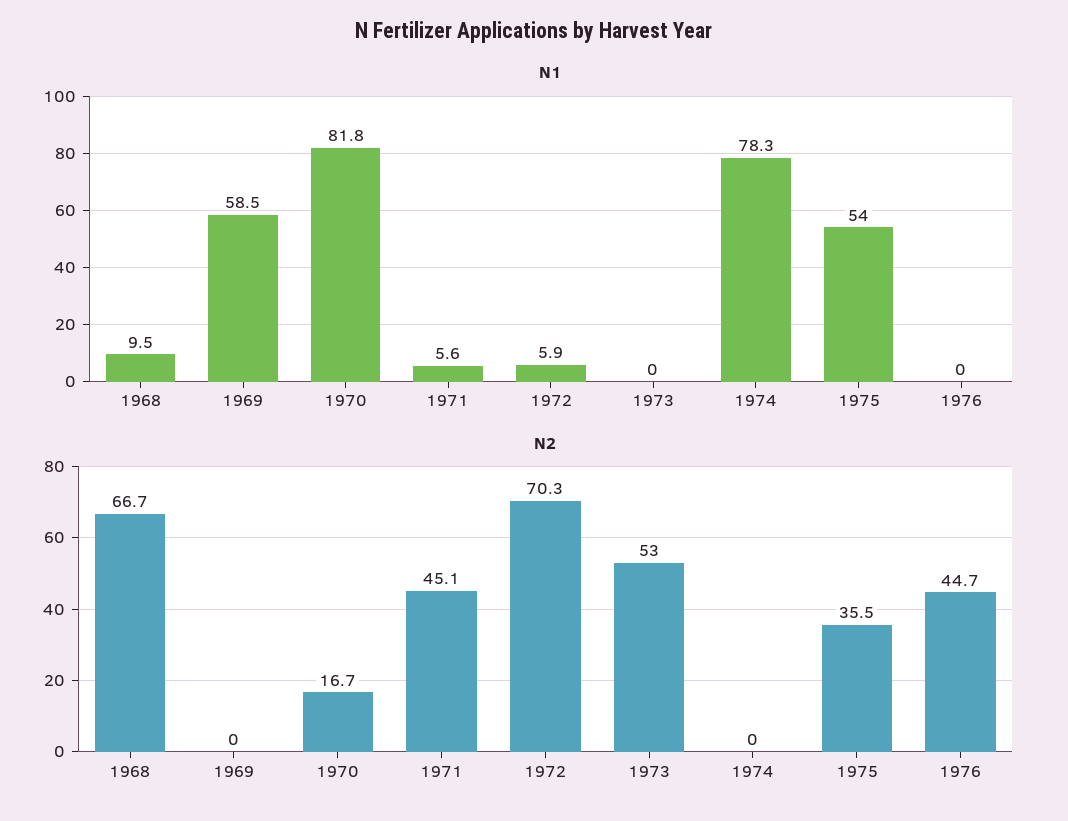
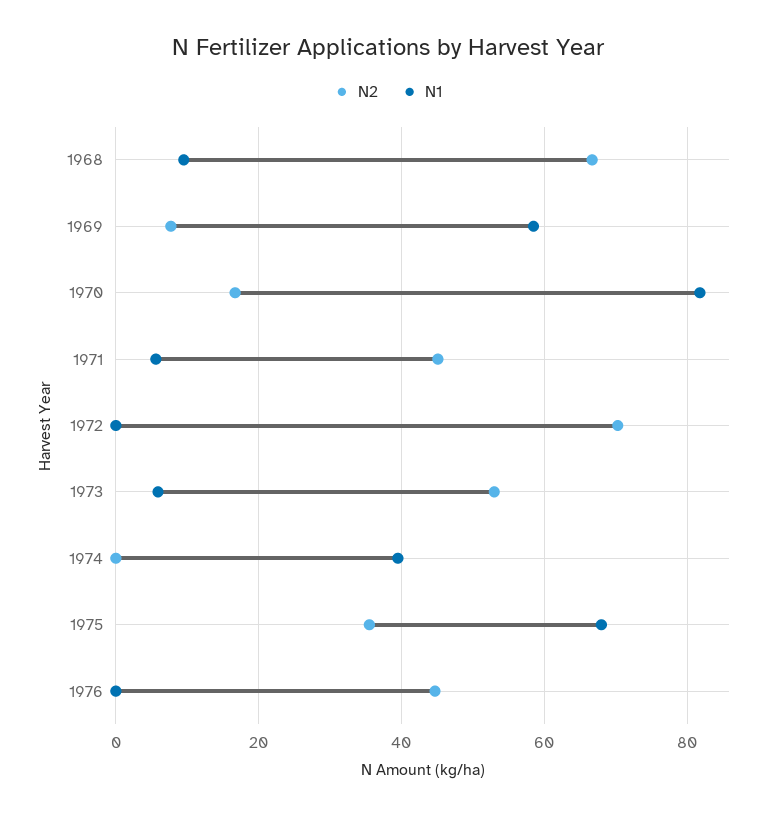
  {
    "N1": {
      "1968": 9.5,
      "1969": 58.5,
      "1970": 81.8,
      "1971": 5.6,
-     "1972": 5.9,
+     "1972": 0,
-     "1973": 0,
+     "1973": 6,
-     "1974": 78.3,
+     "1974": 40,
-     "1975": 54,
+     "1975": 68,
      "1976": 0
    },
    "N2": {
      "1968": 66.7,
-     "1969": 0,
+     "1969": 8,
      "1970": 16.7,
      "1971": 45.1,
      "1972": 70.3,
      "1973": 53,
      "1974": 0,
      "1975": 35.5,
      "1976": 44.7
    }
  }

